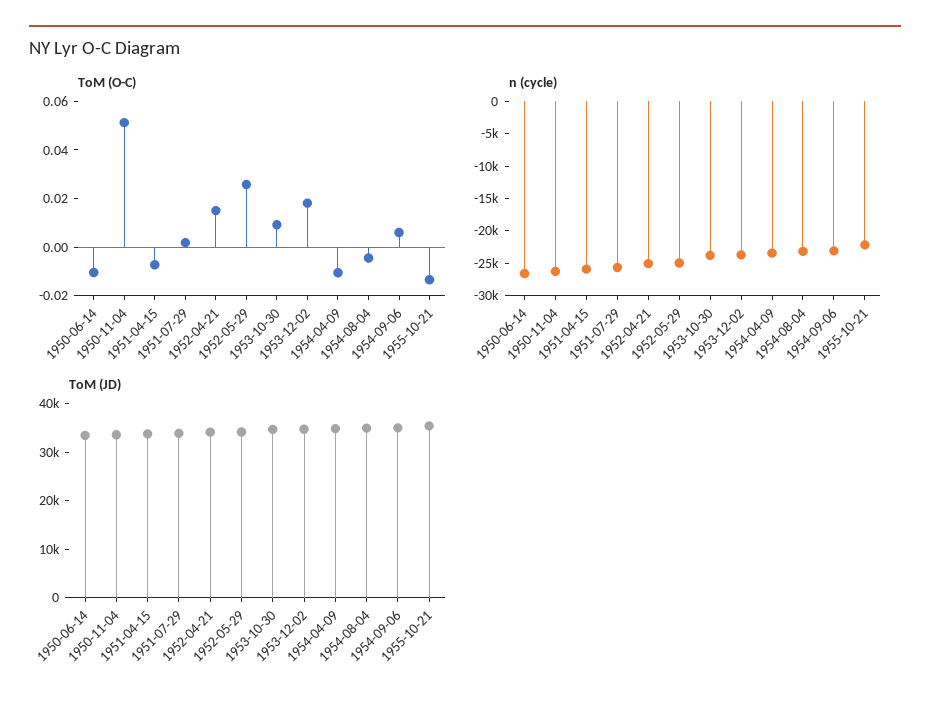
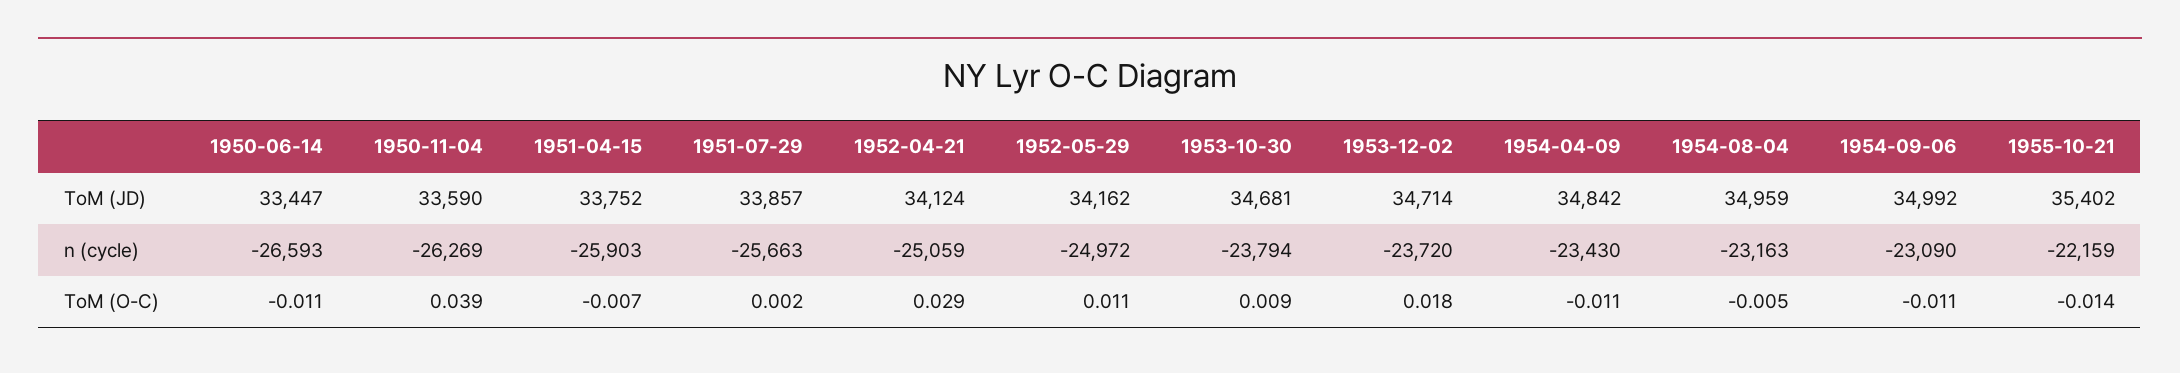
  {
    "ToM (O-C)": {
      "1950-06-14": -0.011,
-     "1950-11-04": 0.05,
+     "1950-11-04": 0.039,
      "1951-04-15": -0.007,
      "1951-07-29": 0.002,
-     "1952-04-21": 0.015,
+     "1952-04-21": 0.029,
-     "1952-05-29": 0.025,
+     "1952-05-29": 0.011,
      "1953-10-30": 0.009,
      "1953-12-02": 0.018,
      "1954-04-09": -0.011,
      "1954-08-04": -0.005,
-     "1954-09-06": 0.005,
+     "1954-09-06": -0.011,
      "1955-10-21": -0.014
    },
    "n (cycle)": {
      "1950-06-14": -26593,
      "1950-11-04": -26269,
      "1951-04-15": -25903,
      "1951-07-29": -25663,
      "1952-04-21": -25059,
      "1952-05-29": -24972,
      "1953-10-30": -23794,
      "1953-12-02": -23720,
      "1954-04-09": -23430,
      "1954-08-04": -23163,
      "1954-09-06": -23090,
      "1955-10-21": -22159
    },
    "ToM (JD)": {
      "1950-06-14": 33447,
      "1950-11-04": 33590,
      "1951-04-15": 33752,
      "1951-07-29": 33857,
      "1952-04-21": 34124,
      "1952-05-29": 34162,
      "1953-10-30": 34681,
      "1953-12-02": 34714,
      "1954-04-09": 34842,
      "1954-08-04": 34959,
      "1954-09-06": 34992,
      "1955-10-21": 35402
    }
  }

